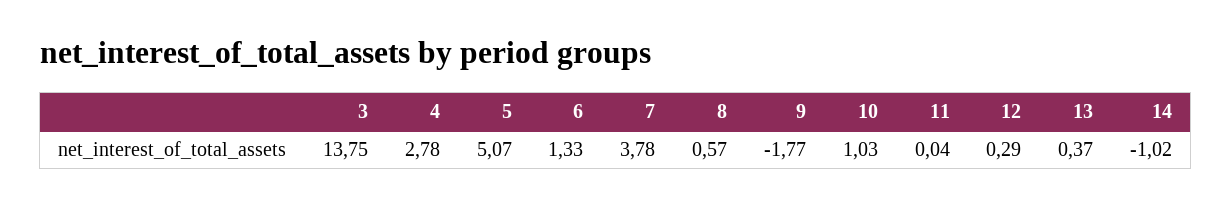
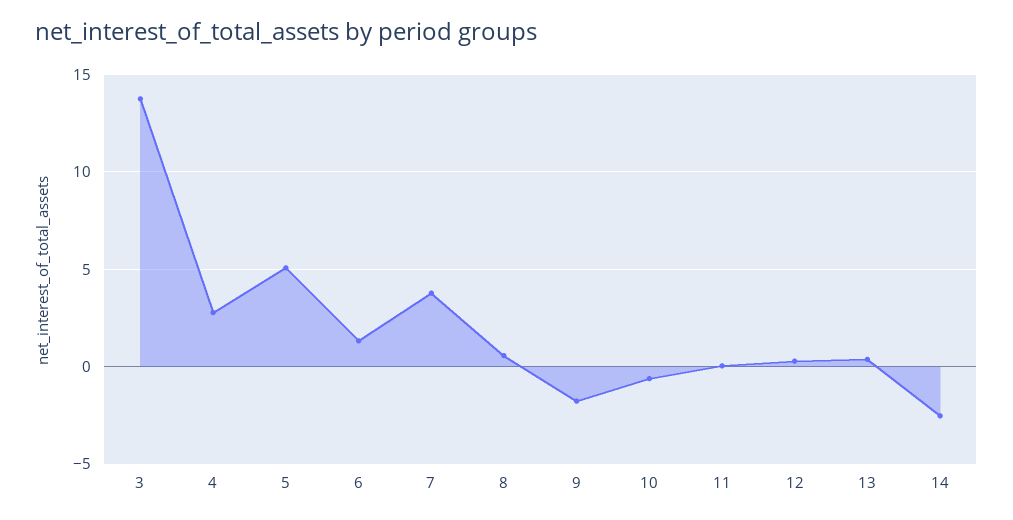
  {
    "3": 13.75,
    "4": 2.78,
    "5": 5.07,
    "6": 1.33,
    "7": 3.78,
    "8": 0.57,
    "9": -1.77,
-   "10": 1.03,
+   "10": -0.5,
    "11": 0.04,
    "12": 0.29,
    "13": 0.37,
-   "14": -1.02
+   "14": -2.5
  }

